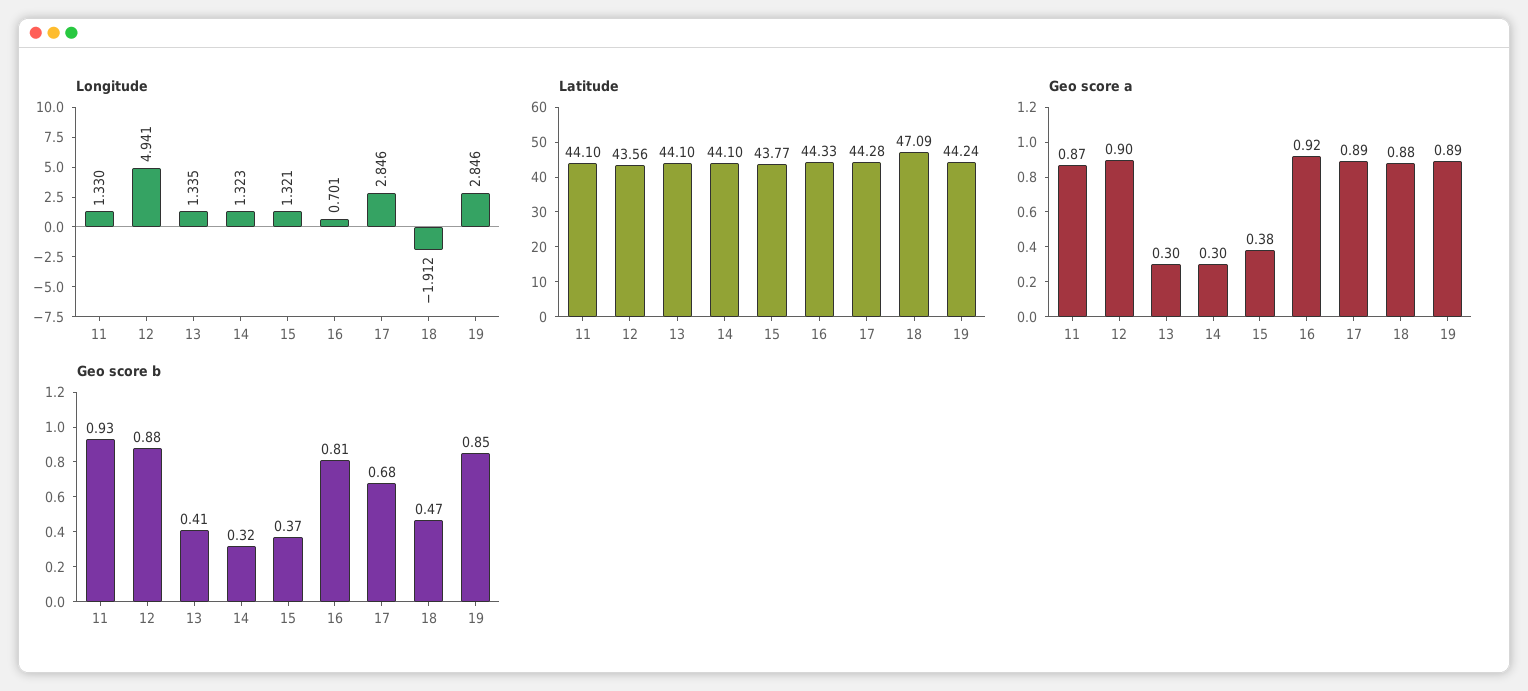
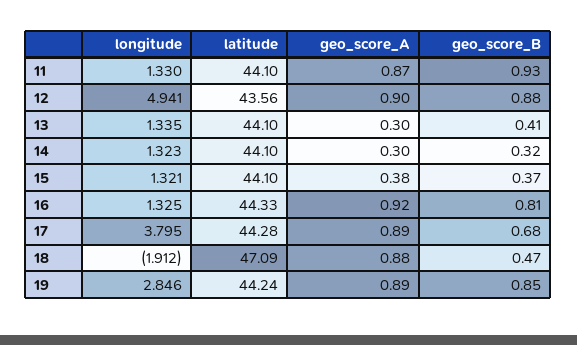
  {
    "Longitude": {
      "11": 1.33,
      "12": 4.941,
      "13": 1.335,
      "14": 1.323,
      "15": 1.321,
-     "16": 0.701,
+     "16": 1.325,
-     "17": 2.846,
+     "17": 3.795,
      "18": -1.912,
      "19": 2.846
    },
    "Latitude": {
      "11": 44.1,
      "12": 43.56,
      "13": 44.1,
      "14": 44.1,
-     "15": 43.77,
+     "15": 44.1,
      "16": 44.33,
      "17": 44.28,
      "18": 47.09,
      "19": 44.24
    },
    "Geo score a": {
      "11": 0.87,
      "12": 0.9,
      "13": 0.3,
      "14": 0.3,
      "15": 0.38,
      "16": 0.92,
      "17": 0.89,
      "18": 0.88,
      "19": 0.89
    },
    "Geo score b": {
      "11": 0.93,
      "12": 0.88,
      "13": 0.41,
      "14": 0.32,
      "15": 0.37,
      "16": 0.81,
      "17": 0.68,
      "18": 0.47,
      "19": 0.85
    }
  }

